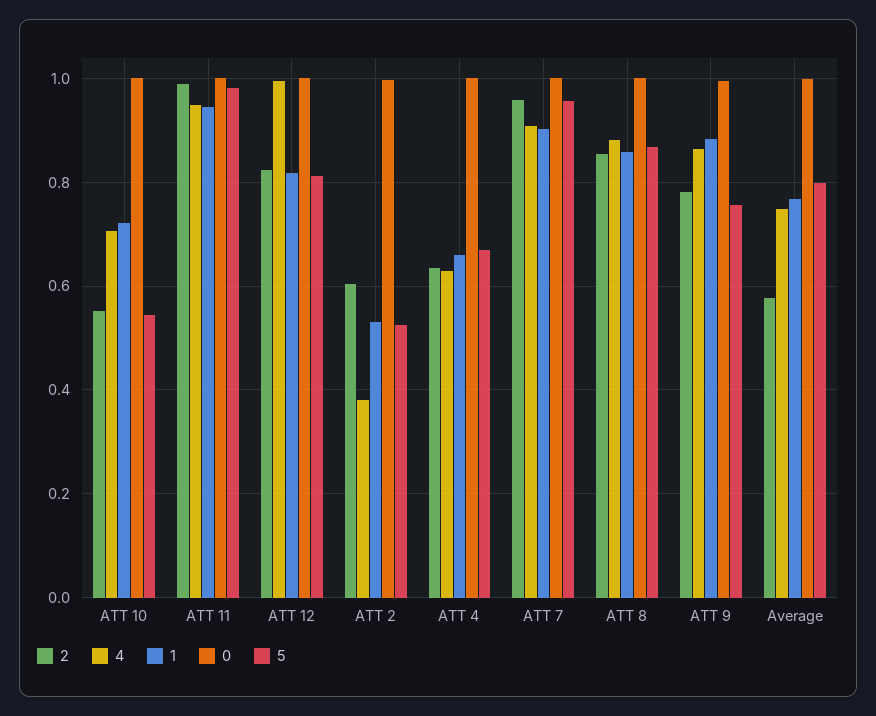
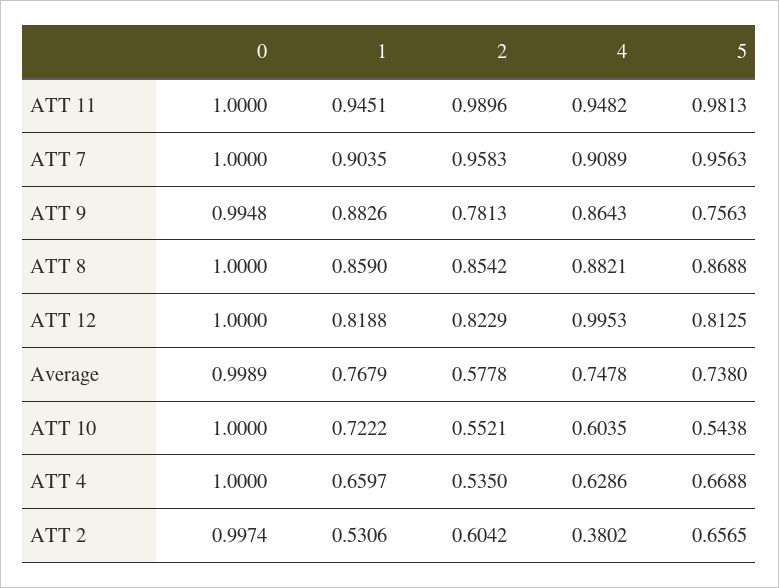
  {
    "2": {
      "ATT 10": 0.5521,
      "ATT 11": 0.9896,
      "ATT 12": 0.8229,
      "ATT 2": 0.6042,
-     "ATT 4": 0.64,
+     "ATT 4": 0.535,
      "ATT 7": 0.9583,
      "ATT 8": 0.8542,
      "ATT 9": 0.7813,
      "Average": 0.5778
    },
    "4": {
-     "ATT 10": 0.7,
+     "ATT 10": 0.6035,
      "ATT 11": 0.9482,
      "ATT 12": 0.9953,
      "ATT 2": 0.3802,
      "ATT 4": 0.6286,
      "ATT 7": 0.9089,
      "ATT 8": 0.8821,
      "ATT 9": 0.8643,
      "Average": 0.7478
    },
    "1": {
      "ATT 10": 0.7222,
      "ATT 11": 0.9451,
      "ATT 12": 0.8188,
      "ATT 2": 0.5306,
      "ATT 4": 0.6597,
      "ATT 7": 0.9035,
      "ATT 8": 0.859,
      "ATT 9": 0.8826,
      "Average": 0.7679
    },
    "0": {
      "ATT 10": 1,
      "ATT 11": 1,
      "ATT 12": 1,
      "ATT 2": 0.9974,
      "ATT 4": 1,
      "ATT 7": 1,
      "ATT 8": 1,
      "ATT 9": 0.9948,
      "Average": 0.9989
    },
    "5": {
      "ATT 10": 0.5438,
      "ATT 11": 0.9813,
      "ATT 12": 0.8125,
-     "ATT 2": 0.52,
+     "ATT 2": 0.6565,
      "ATT 4": 0.6688,
      "ATT 7": 0.9563,
      "ATT 8": 0.8688,
      "ATT 9": 0.7563,
-     "Average": 0.8
+     "Average": 0.738
    }
  }

